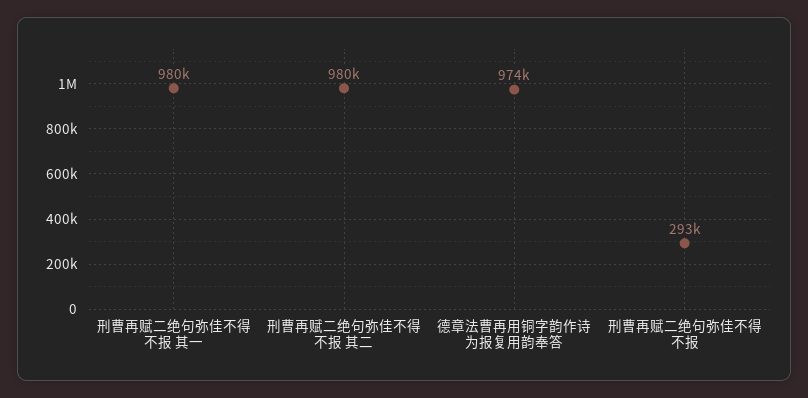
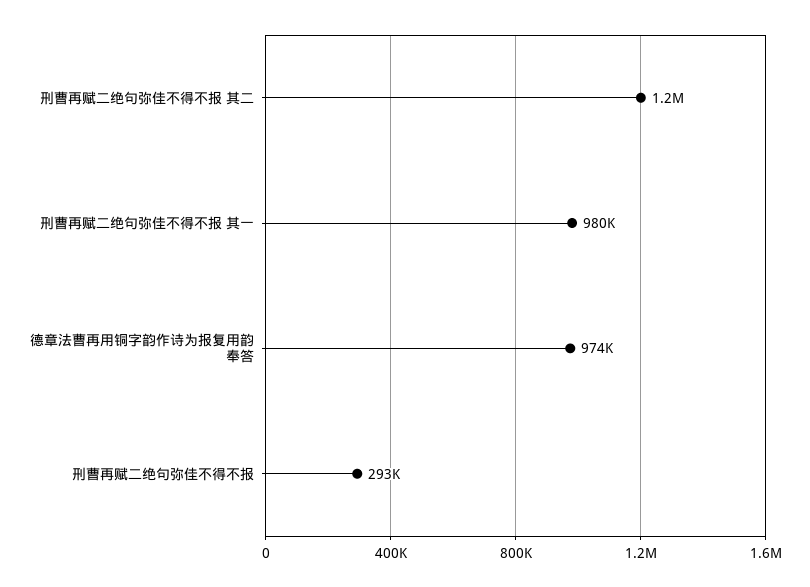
  {
    "刑曹再赋二绝句弥佳不得不报 其一": 980000,
-   "刑曹再赋二绝句弥佳不得不报 其二": 980000,
+   "刑曹再赋二绝句弥佳不得不报 其二": 1200000,
    "德章法曹再用铜字韵作诗为报复用韵奉答": 974000,
    "刑曹再赋二绝句弥佳不得不报": 293000
  }

